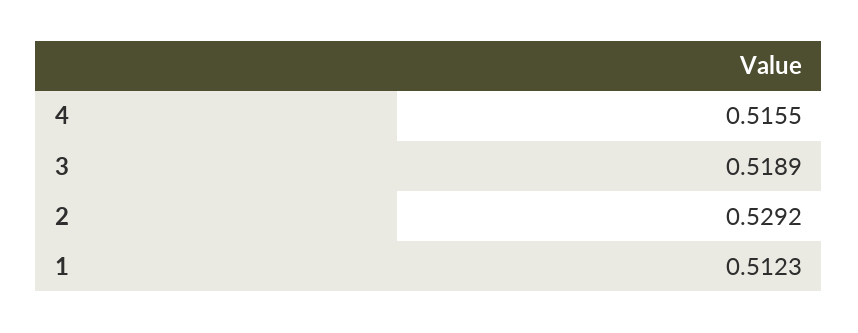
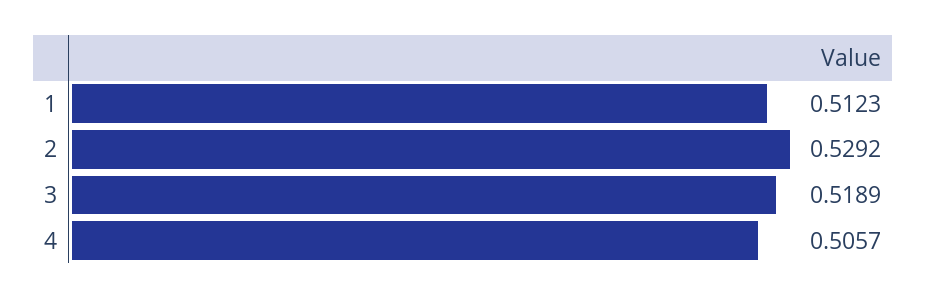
  {
-   "4": 0.5155,
+   "4": 0.5057,
    "3": 0.5189,
    "2": 0.5292,
    "1": 0.5123
  }

